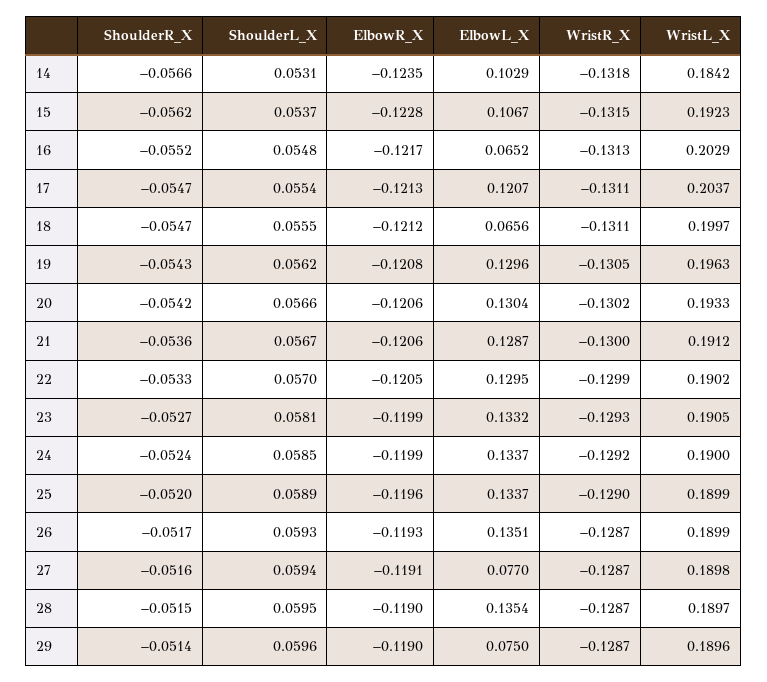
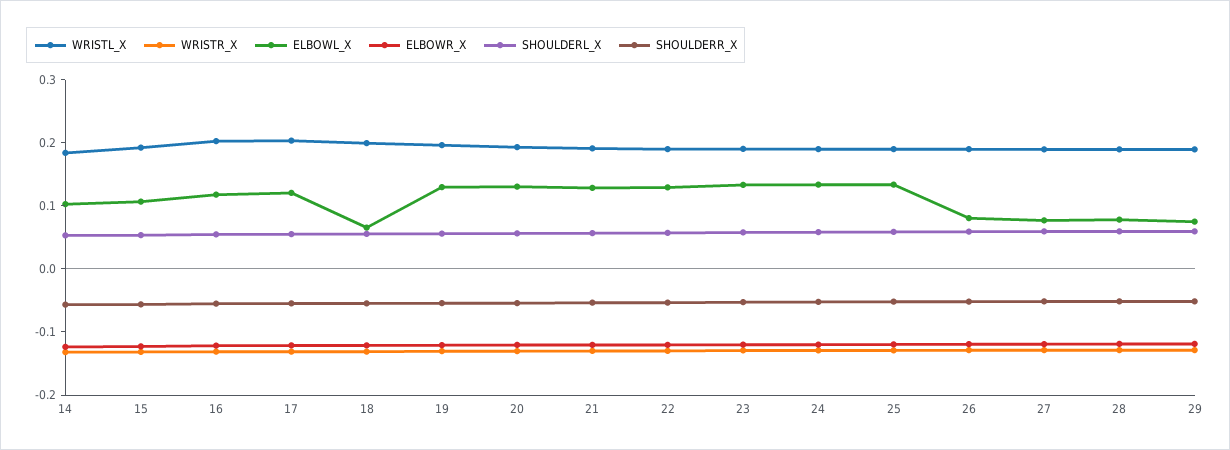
  {
    "ShoulderR_X": {
      "14": -0.0566,
      "15": -0.0562,
      "16": -0.0552,
      "17": -0.0547,
      "18": -0.0547,
      "19": -0.0543,
      "20": -0.0542,
      "21": -0.0536,
      "22": -0.0533,
      "23": -0.0527,
      "24": -0.0524,
      "25": -0.052,
      "26": -0.0517,
      "27": -0.0516,
      "28": -0.0515,
      "29": -0.0514
    },
    "ShoulderL_X": {
      "14": 0.0531,
      "15": 0.0537,
      "16": 0.0548,
      "17": 0.0554,
      "18": 0.0555,
      "19": 0.0562,
      "20": 0.0566,
      "21": 0.0567,
      "22": 0.057,
      "23": 0.0581,
      "24": 0.0585,
      "25": 0.0589,
      "26": 0.0593,
      "27": 0.0594,
      "28": 0.0595,
      "29": 0.0596
    },
    "ElbowR_X": {
      "14": -0.1235,
      "15": -0.1228,
      "16": -0.1217,
      "17": -0.1213,
      "18": -0.1212,
      "19": -0.1208,
      "20": -0.1206,
      "21": -0.1206,
      "22": -0.1205,
      "23": -0.1199,
      "24": -0.1199,
      "25": -0.1196,
      "26": -0.1193,
      "27": -0.1191,
      "28": -0.119,
      "29": -0.119
    },
    "ElbowL_X": {
      "14": 0.1029,
      "15": 0.1067,
-     "16": 0.0652,
+     "16": 0.12,
      "17": 0.1207,
      "18": 0.0656,
      "19": 0.1296,
      "20": 0.1304,
      "21": 0.1287,
      "22": 0.1295,
      "23": 0.1332,
      "24": 0.1337,
      "25": 0.1337,
-     "26": 0.1351,
+     "26": 0.08,
      "27": 0.077,
-     "28": 0.1354,
+     "28": 0.08,
      "29": 0.075
    },
    "WristR_X": {
      "14": -0.1318,
      "15": -0.1315,
      "16": -0.1313,
      "17": -0.1311,
      "18": -0.1311,
      "19": -0.1305,
      "20": -0.1302,
      "21": -0.13,
      "22": -0.1299,
      "23": -0.1293,
      "24": -0.1292,
      "25": -0.129,
      "26": -0.1287,
      "27": -0.1287,
      "28": -0.1287,
      "29": -0.1287
    },
    "WristL_X": {
      "14": 0.1842,
      "15": 0.1923,
      "16": 0.2029,
      "17": 0.2037,
      "18": 0.1997,
      "19": 0.1963,
      "20": 0.1933,
      "21": 0.1912,
      "22": 0.1902,
      "23": 0.1905,
      "24": 0.19,
      "25": 0.1899,
      "26": 0.1899,
      "27": 0.1898,
      "28": 0.1897,
      "29": 0.1896
    }
  }

